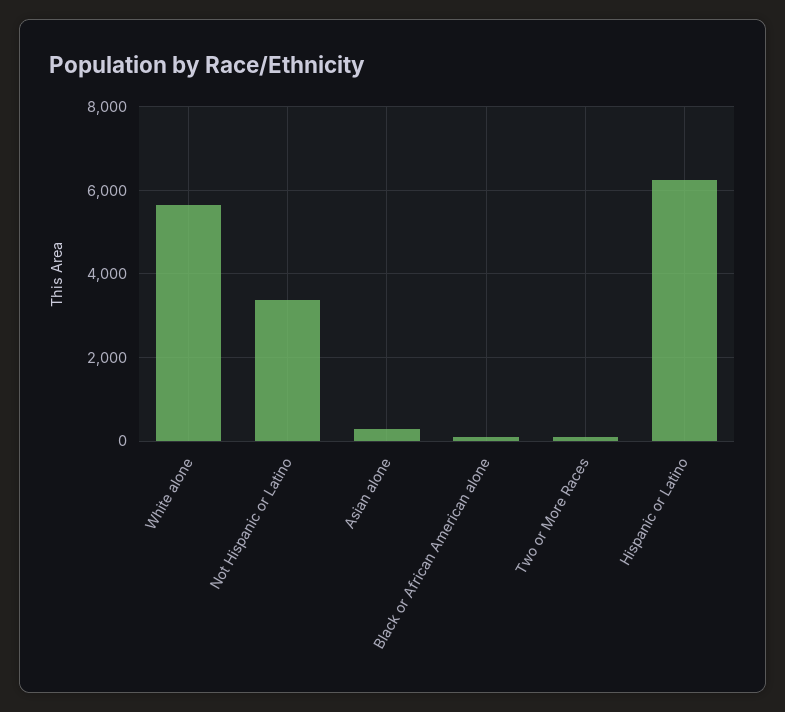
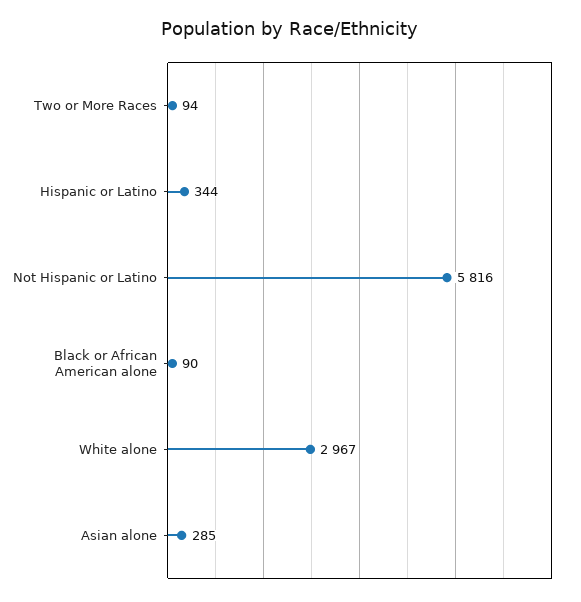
  {
-   "White alone": 5600,
+   "White alone": 2967,
-   "Not Hispanic or Latino": 3400,
+   "Not Hispanic or Latino": 5816,
    "Asian alone": 285,
    "Black or African American alone": 90,
    "Two or More Races": 94,
-   "Hispanic or Latino": 6200
+   "Hispanic or Latino": 344
  }

